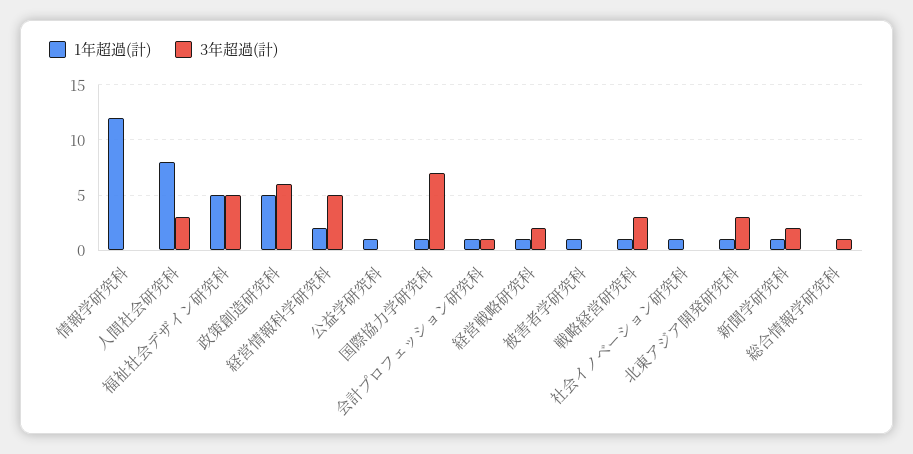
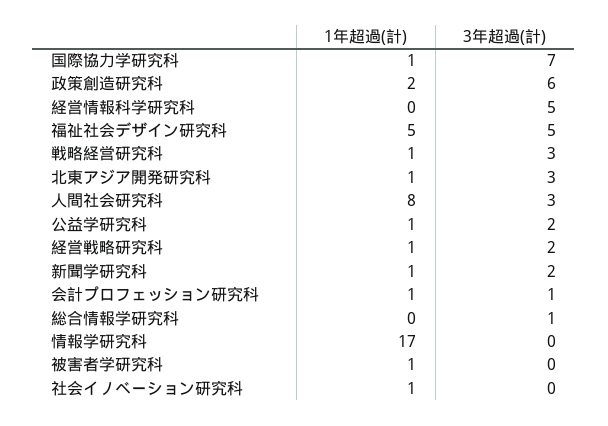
  {
    "1年超過(計)": {
-     "情報学研究科": 12,
+     "情報学研究科": 17,
      "人間社会研究科": 8,
      "福祉社会デザイン研究科": 5,
-     "政策創造研究科": 5,
+     "政策創造研究科": 2,
-     "経営情報科学研究科": 2,
+     "経営情報科学研究科": 0,
      "公益学研究科": 1,
      "国際協力学研究科": 1,
      "会計プロフェッション研究科": 1,
      "経営戦略研究科": 1,
      "被害者学研究科": 1,
      "戦略経営研究科": 1,
      "社会イノベーション研究科": 1,
      "北東アジア開発研究科": 1,
      "新聞学研究科": 1,
      "総合情報学研究科": 0
    },
    "3年超過(計)": {
      "情報学研究科": 0,
      "人間社会研究科": 3,
      "福祉社会デザイン研究科": 5,
      "政策創造研究科": 6,
      "経営情報科学研究科": 5,
-     "公益学研究科": 0,
+     "公益学研究科": 2,
      "国際協力学研究科": 7,
      "会計プロフェッション研究科": 1,
      "経営戦略研究科": 2,
      "被害者学研究科": 0,
      "戦略経営研究科": 3,
      "社会イノベーション研究科": 0,
      "北東アジア開発研究科": 3,
      "新聞学研究科": 2,
      "総合情報学研究科": 1
    }
  }

